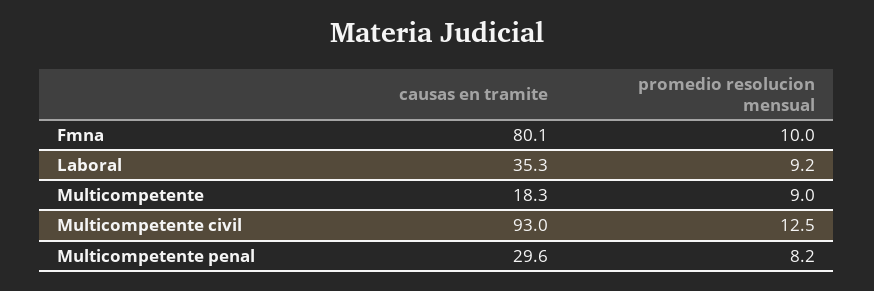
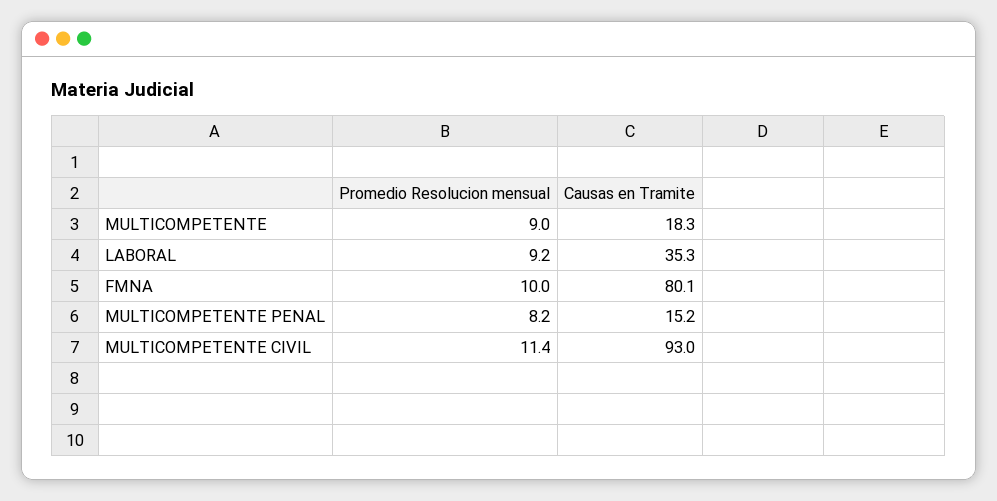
  {
    "causas en tramite": {
      "Fmna": 80.1,
      "Laboral": 35.3,
      "Multicompetente": 18.3,
      "Multicompetente civil": 93,
-     "Multicompetente penal": 29.6
+     "Multicompetente penal": 15.2
    },
    "promedio resolucion mensual": {
      "Fmna": 10,
      "Laboral": 9.2,
      "Multicompetente": 9,
-     "Multicompetente civil": 12.5,
+     "Multicompetente civil": 11.4,
      "Multicompetente penal": 8.2
    }
  }

